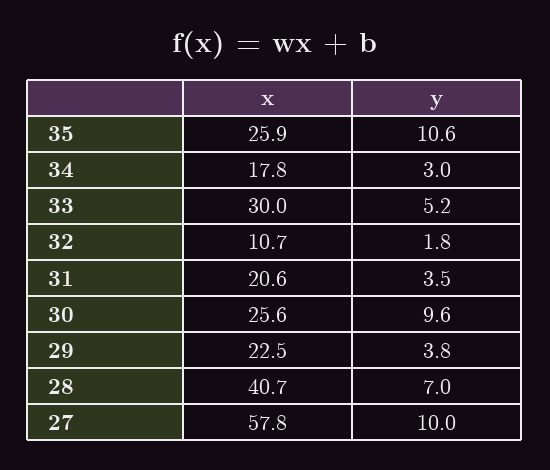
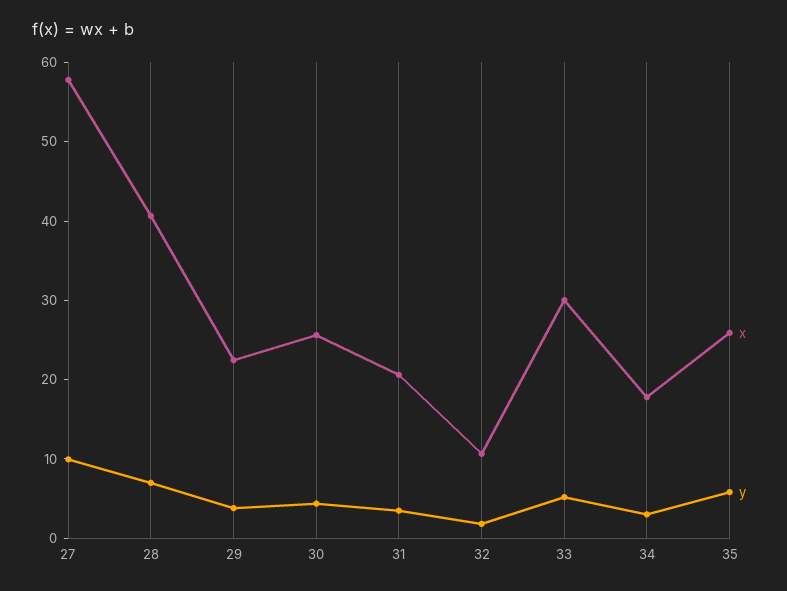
  {
    "x": {
      "35": 25.9,
      "34": 17.8,
      "33": 30,
      "32": 10.7,
      "31": 20.6,
      "30": 25.6,
      "29": 22.5,
      "28": 40.7,
      "27": 57.8
    },
    "y": {
-     "35": 10.6,
+     "35": 6,
      "34": 3,
      "33": 5.2,
      "32": 1.8,
      "31": 3.5,
-     "30": 9.6,
+     "30": 4,
      "29": 3.8,
      "28": 7,
      "27": 10
    }
  }

